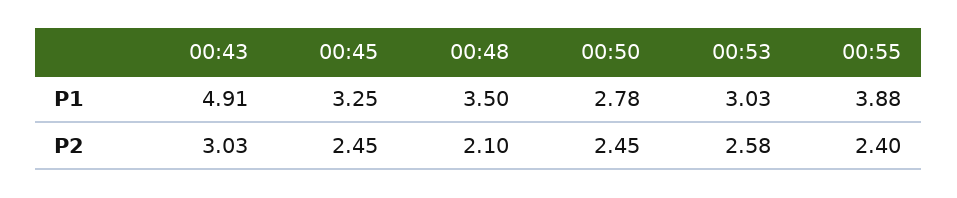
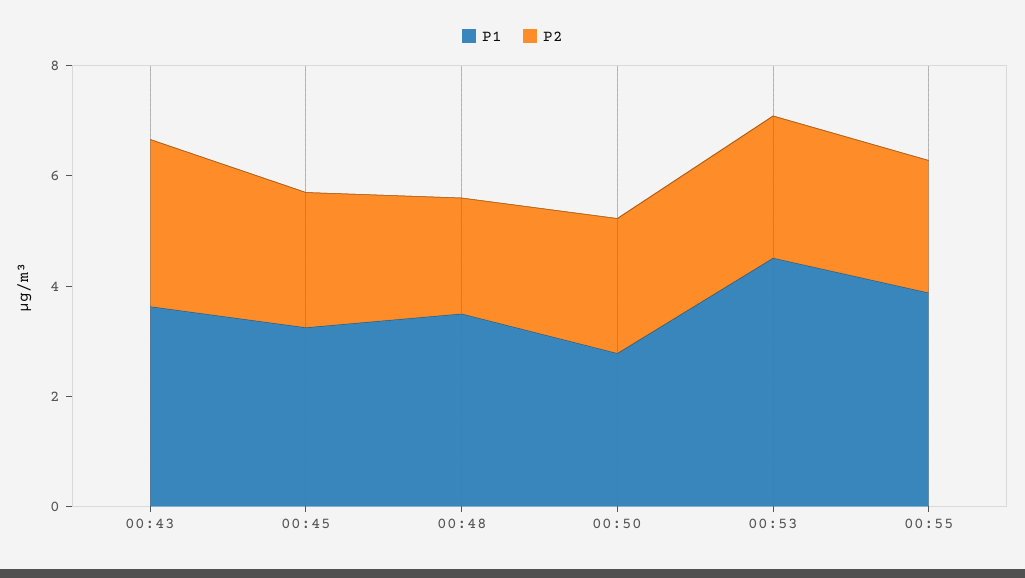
  {
    "P1": {
-     "00:43": 4.91,
+     "00:43": 3.5,
      "00:45": 3.25,
      "00:48": 3.5,
      "00:50": 2.78,
-     "00:53": 3.03,
+     "00:53": 4.5,
      "00:55": 3.88
    },
    "P2": {
      "00:43": 3.03,
      "00:45": 2.45,
      "00:48": 2.1,
      "00:50": 2.45,
      "00:53": 2.58,
      "00:55": 2.4
    }
  }

